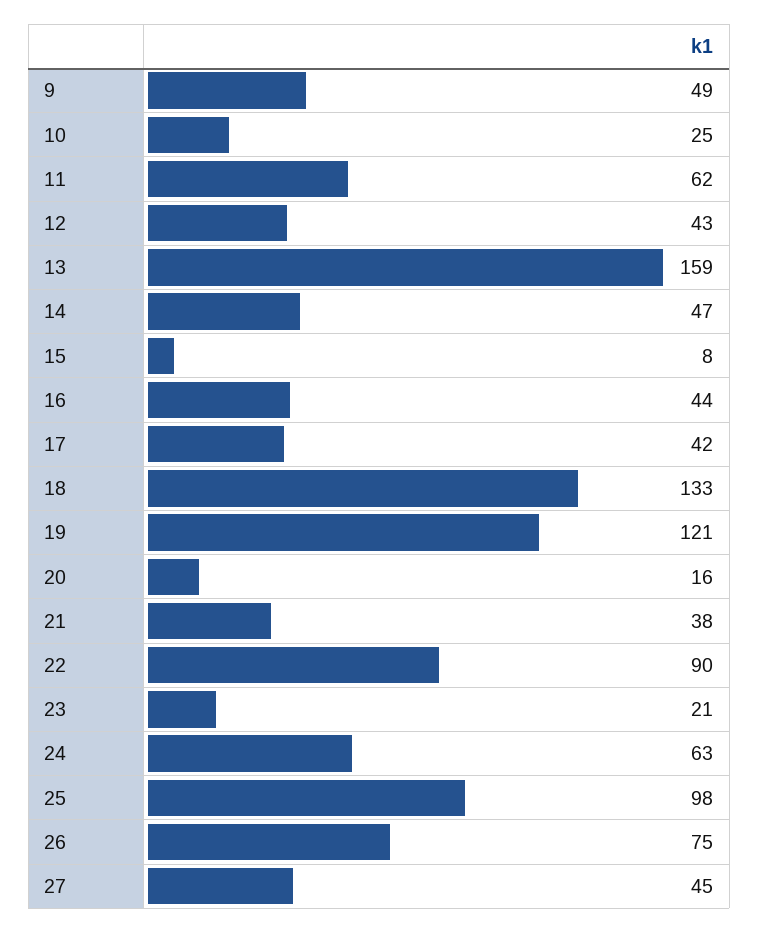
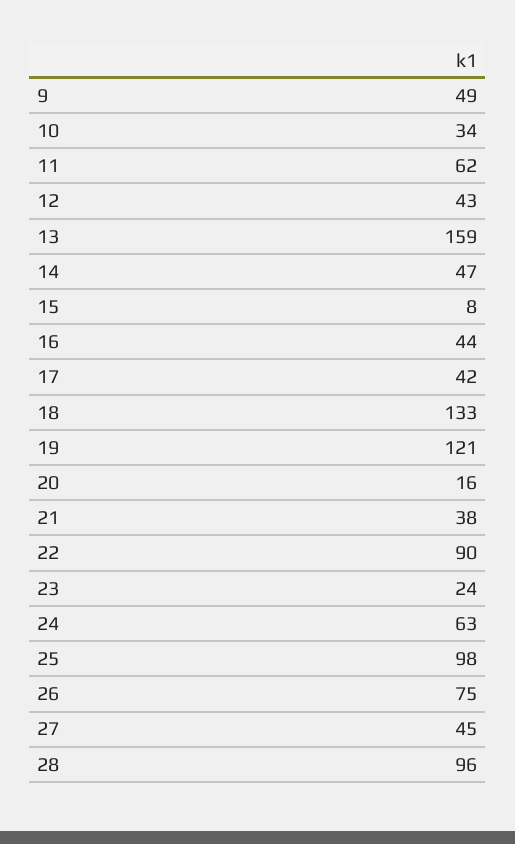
  {
    "9": 49,
-   "10": 25,
+   "10": 34,
    "11": 62,
    "12": 43,
    "13": 159,
    "14": 47,
    "15": 8,
    "16": 44,
    "17": 42,
    "18": 133,
    "19": 121,
    "20": 16,
    "21": 38,
    "22": 90,
-   "23": 21,
+   "23": 24,
    "24": 63,
    "25": 98,
    "26": 75,
-   "27": 45
+   "27": 45,
+   "28": 96
  }

